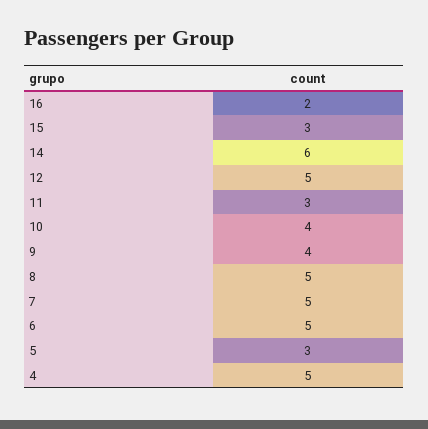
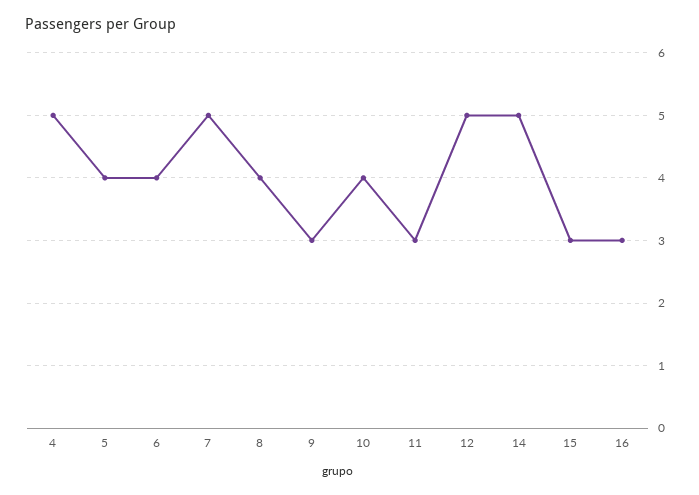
  {
-   "16": 2,
+   "16": 3,
    "15": 3,
-   "14": 6,
+   "14": 5,
    "12": 5,
    "11": 3,
    "10": 4,
-   "9": 4,
+   "9": 3,
-   "8": 5,
+   "8": 4,
    "7": 5,
-   "6": 5,
+   "6": 4,
-   "5": 3,
+   "5": 4,
    "4": 5
  }

